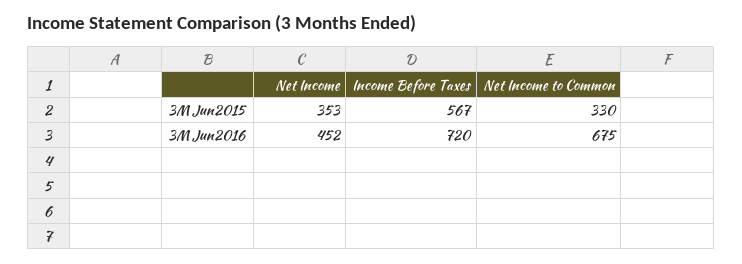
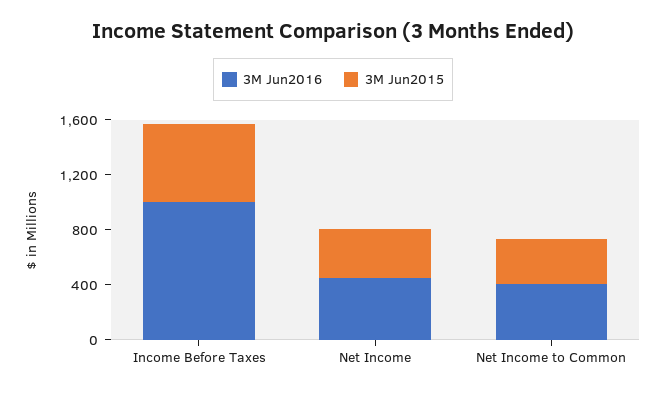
  {
    "3M Jun2015": {
      "Net Income": 353,
      "Income Before Taxes": 567,
      "Net Income to Common": 330
    },
    "3M Jun2016": {
      "Net Income": 452,
-     "Income Before Taxes": 720,
+     "Income Before Taxes": 1000,
-     "Net Income to Common": 675
+     "Net Income to Common": 400
    }
  }

